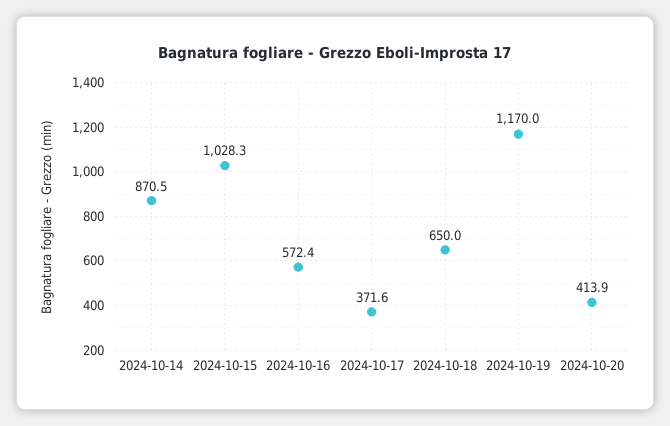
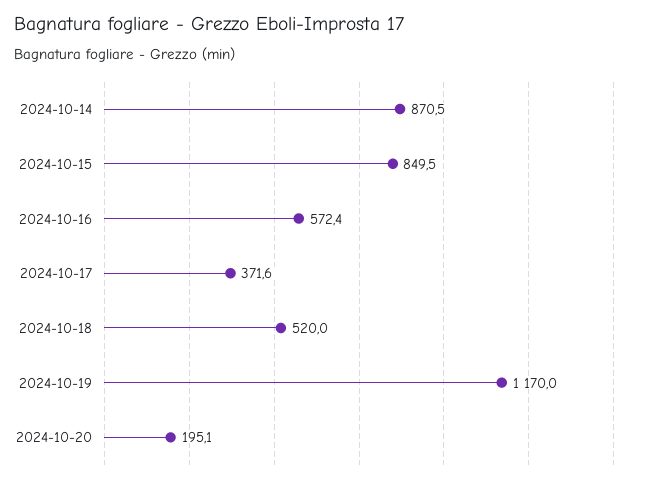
  {
    "2024-10-14": 870.5,
-   "2024-10-15": 1028.3,
+   "2024-10-15": 849.5,
    "2024-10-16": 572.4,
    "2024-10-17": 371.6,
-   "2024-10-18": 650,
+   "2024-10-18": 520,
    "2024-10-19": 1170,
-   "2024-10-20": 413.9
+   "2024-10-20": 195.1
  }

